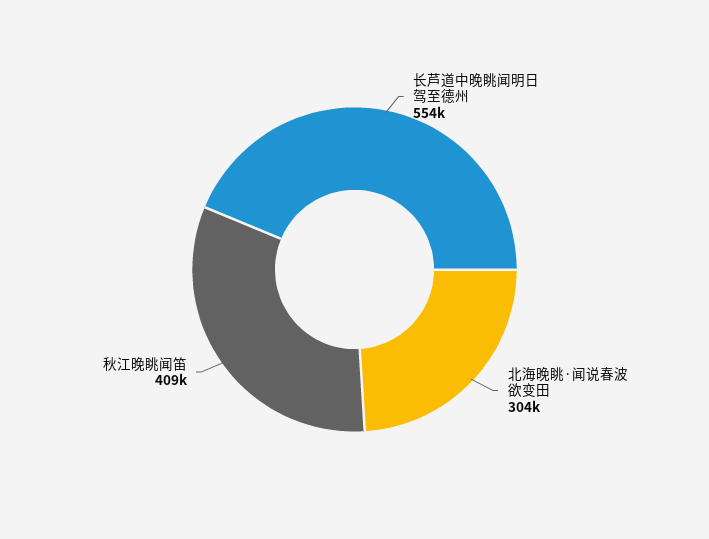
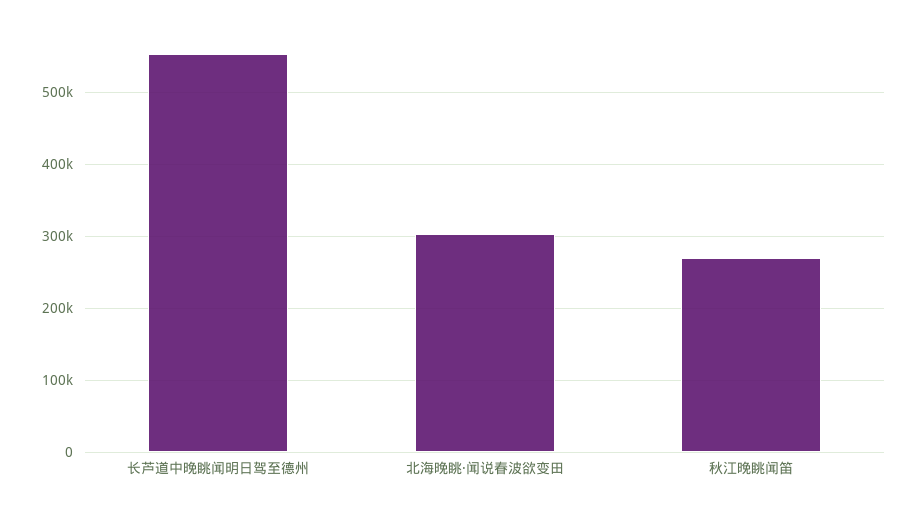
  {
    "长芦道中晚眺闻明日驾至德州": 554000,
    "北海晚眺·闻说春波欲变田": 304000,
-   "秋江晚眺闻笛": 409000
+   "秋江晚眺闻笛": 270000
  }

